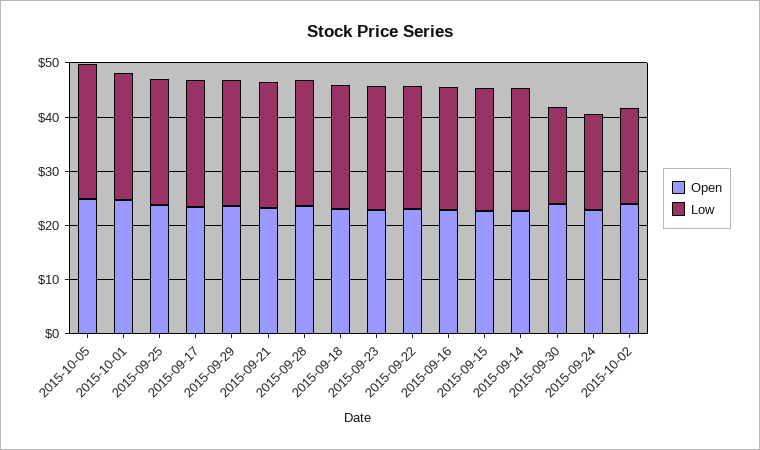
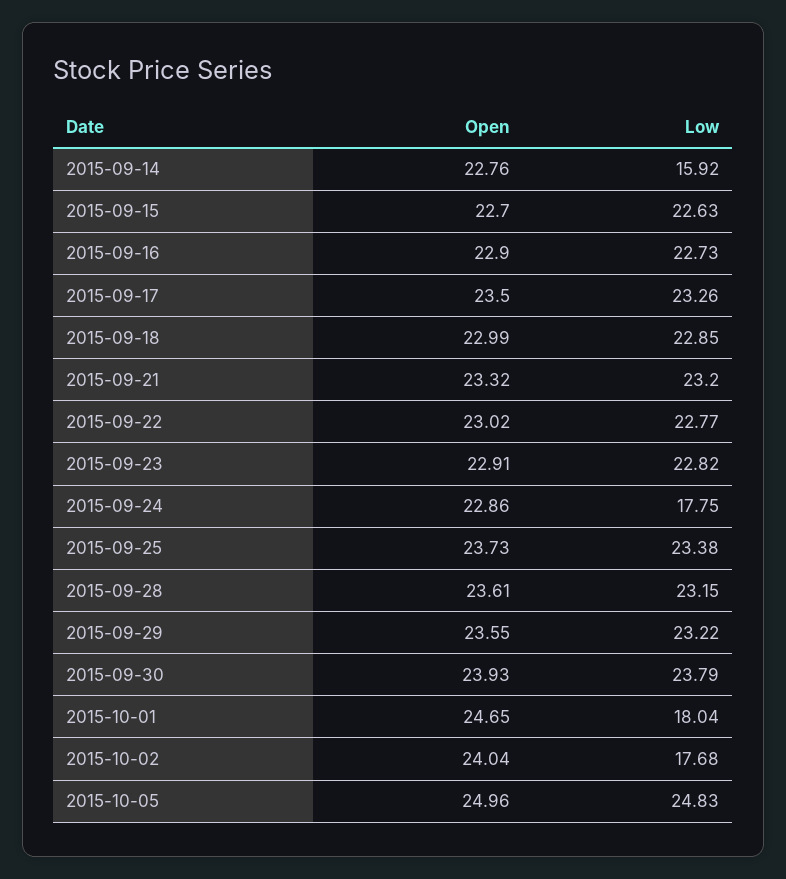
  {
    "Open": {
      "2015-10-05": 24.96,
      "2015-10-01": 24.65,
      "2015-09-25": 23.73,
      "2015-09-17": 23.5,
      "2015-09-29": 23.55,
      "2015-09-21": 23.32,
      "2015-09-28": 23.61,
      "2015-09-18": 22.99,
      "2015-09-23": 22.91,
      "2015-09-22": 23.02,
      "2015-09-16": 22.9,
      "2015-09-15": 22.7,
      "2015-09-14": 22.76,
      "2015-09-30": 23.93,
      "2015-09-24": 22.86,
      "2015-10-02": 24.04
    },
    "Low": {
      "2015-10-05": 24.83,
-     "2015-10-01": 24,
+     "2015-10-01": 18.04,
      "2015-09-25": 23.38,
      "2015-09-17": 23.26,
      "2015-09-29": 23.22,
      "2015-09-21": 23.2,
      "2015-09-28": 23.15,
      "2015-09-18": 22.85,
      "2015-09-23": 22.82,
      "2015-09-22": 22.77,
      "2015-09-16": 22.73,
      "2015-09-15": 22.63,
-     "2015-09-14": 22,
+     "2015-09-14": 15.92,
-     "2015-09-30": 18,
+     "2015-09-30": 23.79,
      "2015-09-24": 17.75,
      "2015-10-02": 17.68
    }
  }

